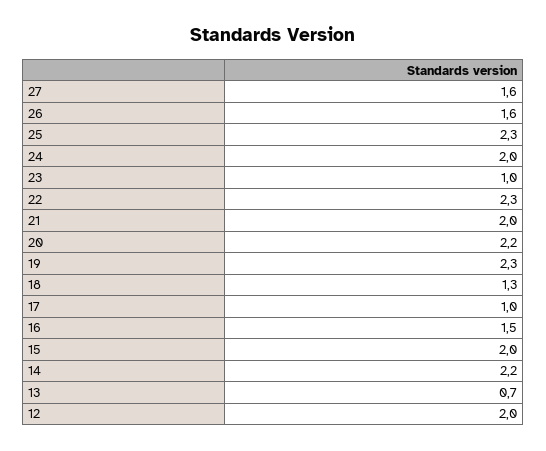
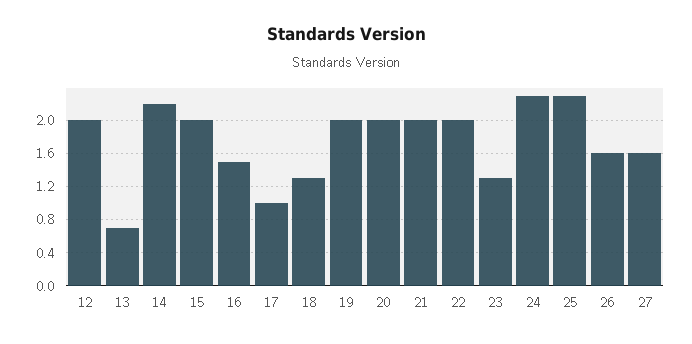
  {
    "27": 1.6,
    "26": 1.6,
    "25": 2.3,
-   "24": 2,
+   "24": 2.3,
-   "23": 1,
+   "23": 1.3,
-   "22": 2.3,
+   "22": 2,
    "21": 2,
-   "20": 2.2,
+   "20": 2,
-   "19": 2.3,
+   "19": 2,
    "18": 1.3,
    "17": 1,
    "16": 1.5,
    "15": 2,
    "14": 2.2,
    "13": 0.7,
    "12": 2
  }

